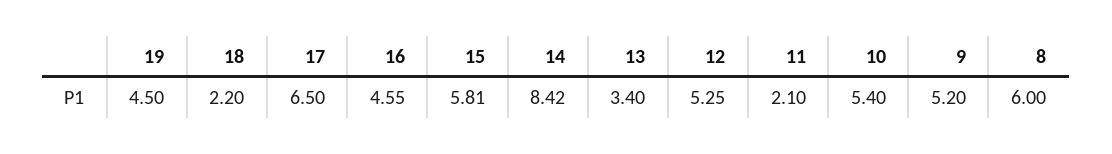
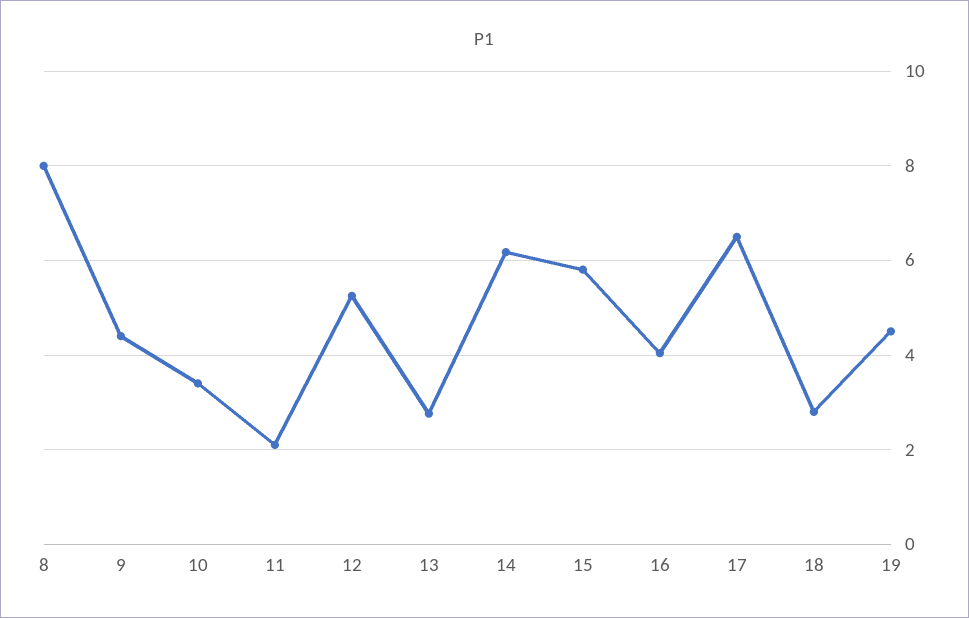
  {
    "19": 4.5,
-   "18": 2.2,
+   "18": 2.8,
    "17": 6.5,
-   "16": 4.55,
+   "16": 4,
    "15": 5.81,
-   "14": 8.42,
+   "14": 6.2,
-   "13": 3.4,
+   "13": 2.8,
    "12": 5.25,
    "11": 2.1,
-   "10": 5.4,
+   "10": 3.4,
-   "9": 5.2,
+   "9": 4.4,
-   "8": 6
+   "8": 8
  }

